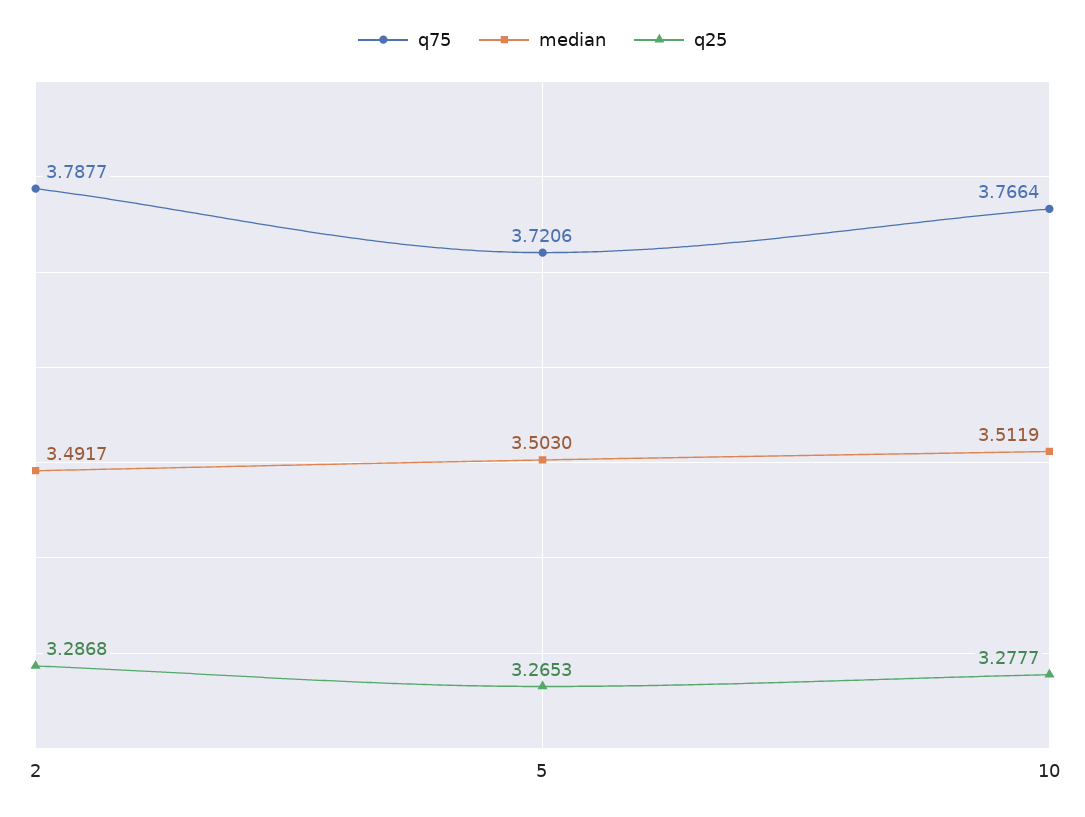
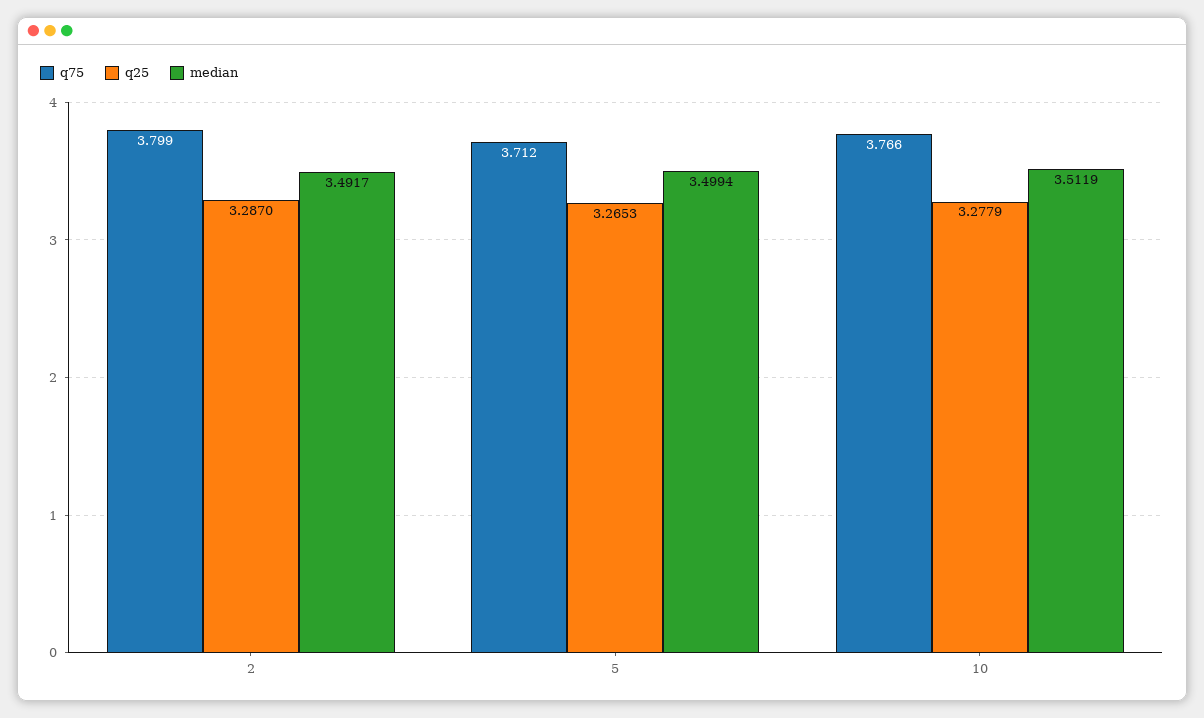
  {
    "q75": {
-     "2": 3.7877,
+     "2": 3.799,
-     "5": 3.7206,
+     "5": 3.712,
      "10": 3.7664
    },
    "median": {
      "2": 3.4917,
-     "5": 3.503,
+     "5": 3.4994,
      "10": 3.5119
    },
    "q25": {
-     "2": 3.2868,
+     "2": 3.287,
      "5": 3.2653,
-     "10": 3.2777
+     "10": 3.2779
    }
  }

